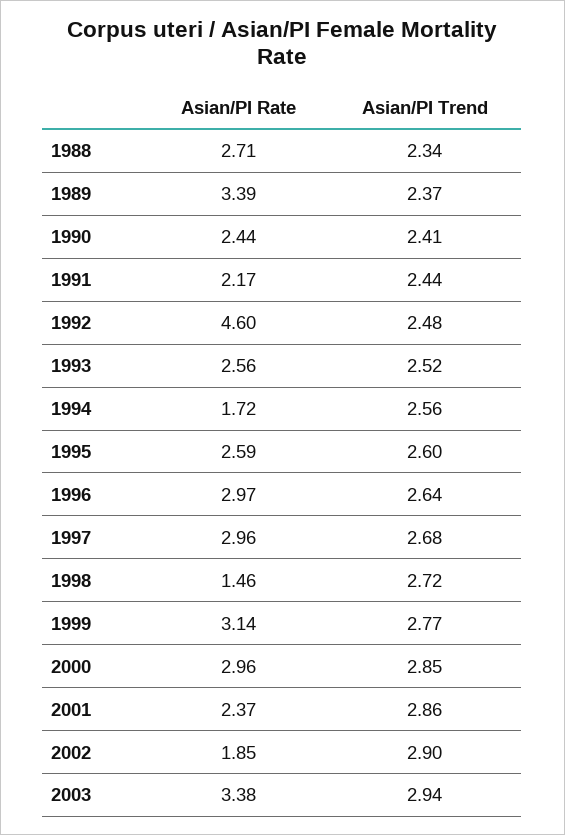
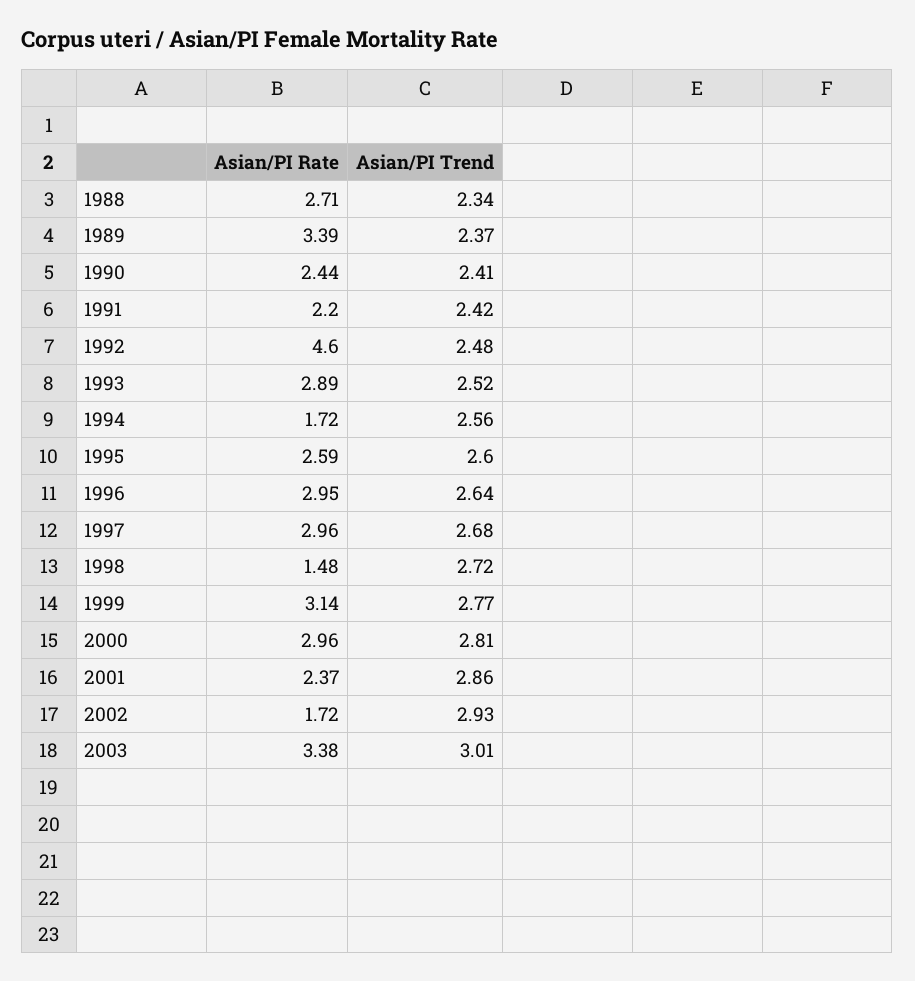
  {
    "Asian/PI Rate": {
      "1988": 2.71,
      "1989": 3.39,
      "1990": 2.44,
-     "1991": 2.17,
+     "1991": 2.2,
      "1992": 4.6,
-     "1993": 2.56,
+     "1993": 2.89,
      "1994": 1.72,
      "1995": 2.59,
-     "1996": 2.97,
+     "1996": 2.95,
      "1997": 2.96,
-     "1998": 1.46,
+     "1998": 1.48,
      "1999": 3.14,
      "2000": 2.96,
      "2001": 2.37,
-     "2002": 1.85,
+     "2002": 1.72,
      "2003": 3.38
    },
    "Asian/PI Trend": {
      "1988": 2.34,
      "1989": 2.37,
      "1990": 2.41,
-     "1991": 2.44,
+     "1991": 2.42,
      "1992": 2.48,
      "1993": 2.52,
      "1994": 2.56,
      "1995": 2.6,
      "1996": 2.64,
      "1997": 2.68,
      "1998": 2.72,
      "1999": 2.77,
-     "2000": 2.85,
+     "2000": 2.81,
      "2001": 2.86,
-     "2002": 2.9,
+     "2002": 2.93,
-     "2003": 2.94
+     "2003": 3.01
    }
  }

